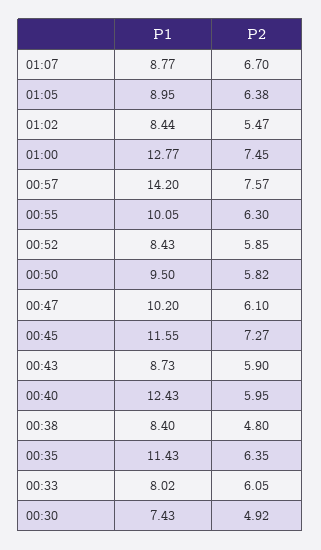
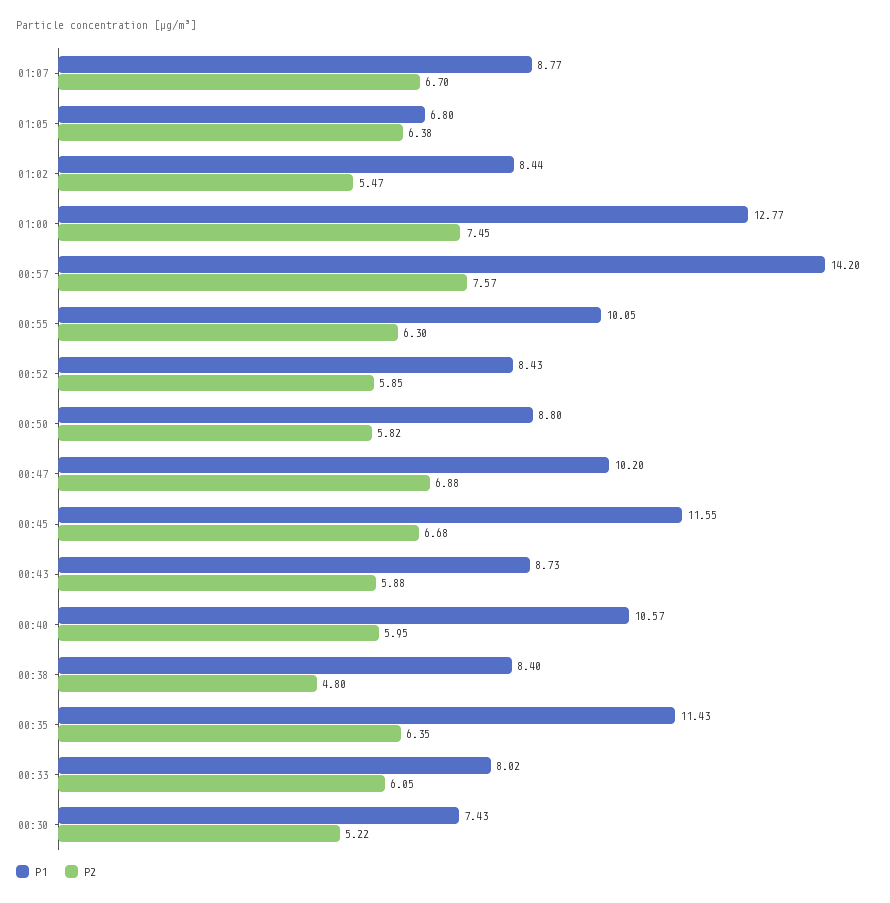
  {
    "P1": {
      "01:07": 8.77,
-     "01:05": 8.95,
+     "01:05": 6.8,
      "01:02": 8.44,
      "01:00": 12.77,
      "00:57": 14.2,
      "00:55": 10.05,
      "00:52": 8.43,
-     "00:50": 9.5,
+     "00:50": 8.8,
      "00:47": 10.2,
      "00:45": 11.55,
      "00:43": 8.73,
-     "00:40": 12.43,
+     "00:40": 10.57,
      "00:38": 8.4,
      "00:35": 11.43,
      "00:33": 8.02,
      "00:30": 7.43
    },
    "P2": {
      "01:07": 6.7,
      "01:05": 6.38,
      "01:02": 5.47,
      "01:00": 7.45,
      "00:57": 7.57,
      "00:55": 6.3,
      "00:52": 5.85,
      "00:50": 5.82,
-     "00:47": 6.1,
+     "00:47": 6.88,
-     "00:45": 7.27,
+     "00:45": 6.68,
-     "00:43": 5.9,
+     "00:43": 5.88,
      "00:40": 5.95,
      "00:38": 4.8,
      "00:35": 6.35,
      "00:33": 6.05,
-     "00:30": 4.92
+     "00:30": 5.22
    }
  }

